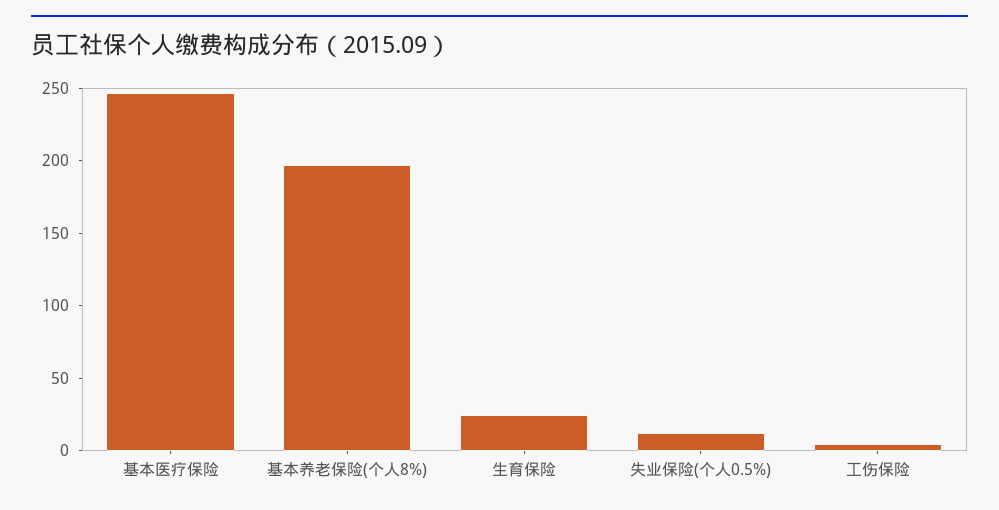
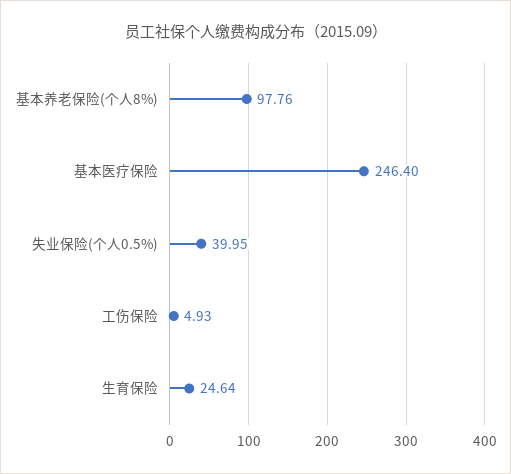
  {
    "基本医疗保险": 246.4,
-   "基本养老保险(个人8%)": 200,
+   "基本养老保险(个人8%)": 97.76,
    "生育保险": 24.64,
-   "失业保险(个人0.5%)": 10,
+   "失业保险(个人0.5%)": 39.95,
    "工伤保险": 4.93
  }

